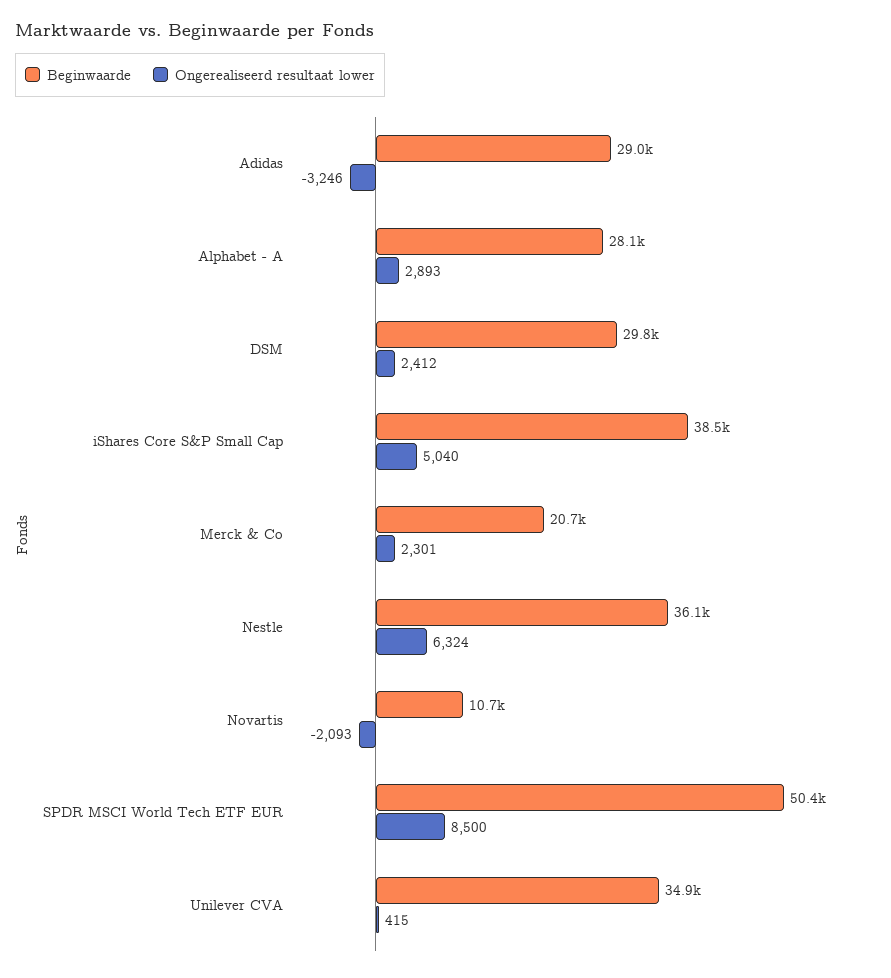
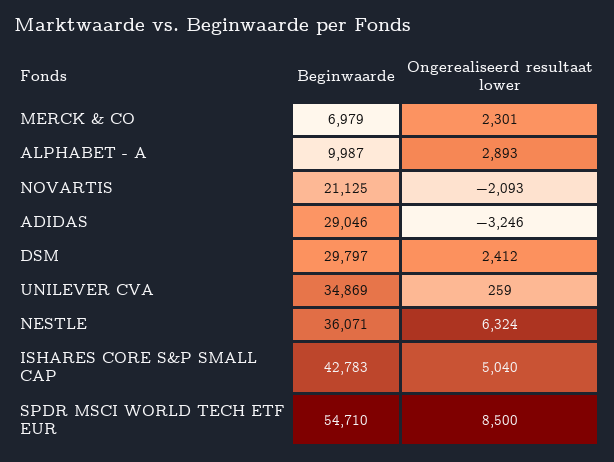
  {
    "Beginwaarde": {
      "Adidas": 29046,
-     "Alphabet - A": 28100,
+     "Alphabet - A": 9987,
      "DSM": 29797,
-     "iShares Core S&P Small Cap": 38500,
+     "iShares Core S&P Small Cap": 42783,
-     "Merck & Co": 20700,
+     "Merck & Co": 6979,
      "Nestle": 36071,
-     "Novartis": 10700,
+     "Novartis": 21125,
-     "SPDR MSCI World Tech ETF EUR": 50400,
+     "SPDR MSCI World Tech ETF EUR": 54710,
      "Unilever CVA": 34869
    },
    "Ongerealiseerd resultaat lower": {
      "Adidas": -3246,
      "Alphabet - A": 2893,
      "DSM": 2412,
      "iShares Core S&P Small Cap": 5040,
      "Merck & Co": 2301,
      "Nestle": 6324,
      "Novartis": -2093,
      "SPDR MSCI World Tech ETF EUR": 8500,
-     "Unilever CVA": 415
+     "Unilever CVA": 259
    }
  }

